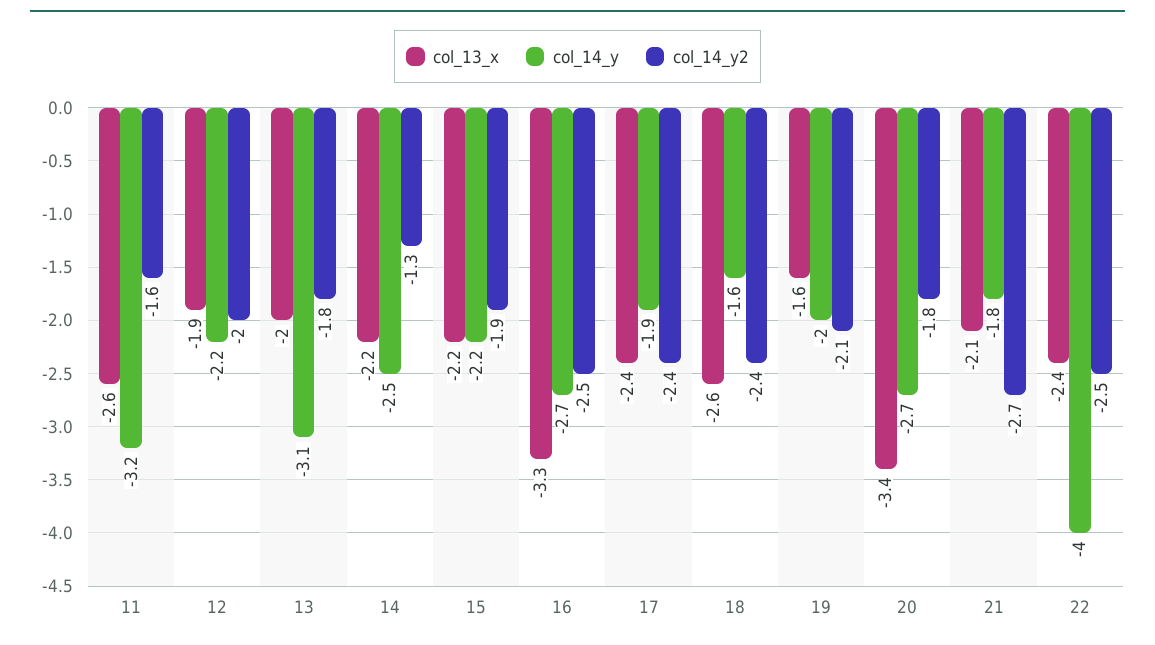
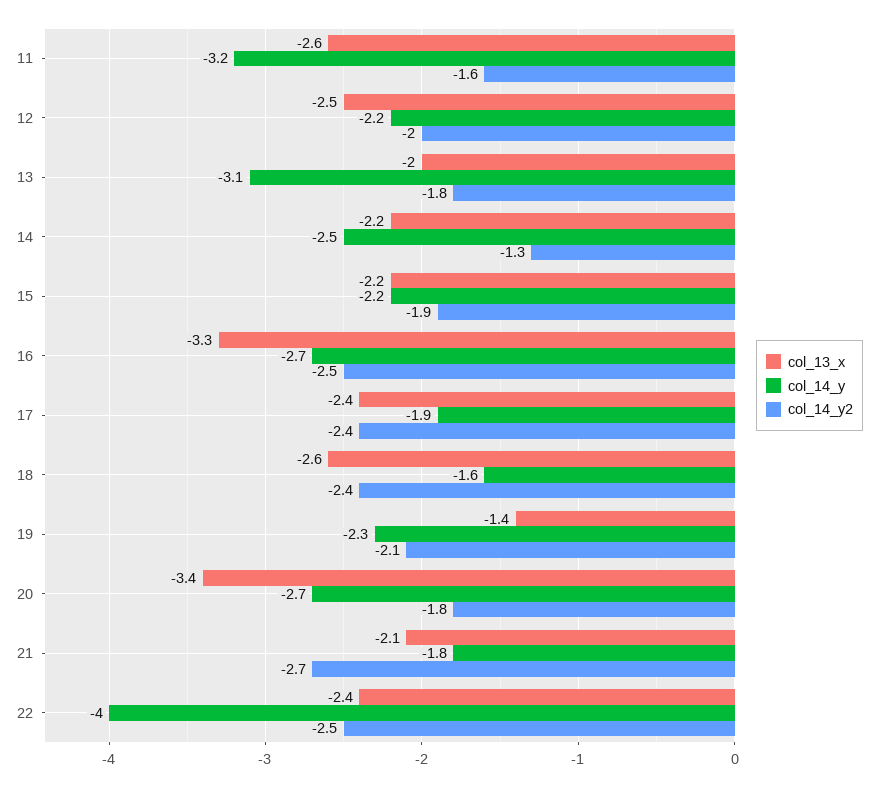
  {
    "col_13_x": {
      "11": -2.6,
-     "12": -1.9,
+     "12": -2.5,
      "13": -2,
      "14": -2.2,
      "15": -2.2,
      "16": -3.3,
      "17": -2.4,
      "18": -2.6,
-     "19": -1.6,
+     "19": -1.4,
      "20": -3.4,
      "21": -2.1,
      "22": -2.4
    },
    "col_14_y": {
      "11": -3.2,
      "12": -2.2,
      "13": -3.1,
      "14": -2.5,
      "15": -2.2,
      "16": -2.7,
      "17": -1.9,
      "18": -1.6,
-     "19": -2,
+     "19": -2.3,
      "20": -2.7,
      "21": -1.8,
      "22": -4
    },
    "col_14_y2": {
      "11": -1.6,
      "12": -2,
      "13": -1.8,
      "14": -1.3,
      "15": -1.9,
      "16": -2.5,
      "17": -2.4,
      "18": -2.4,
      "19": -2.1,
      "20": -1.8,
      "21": -2.7,
      "22": -2.5
    }
  }

